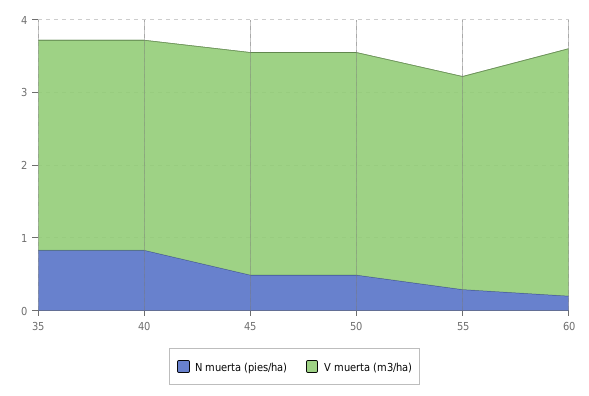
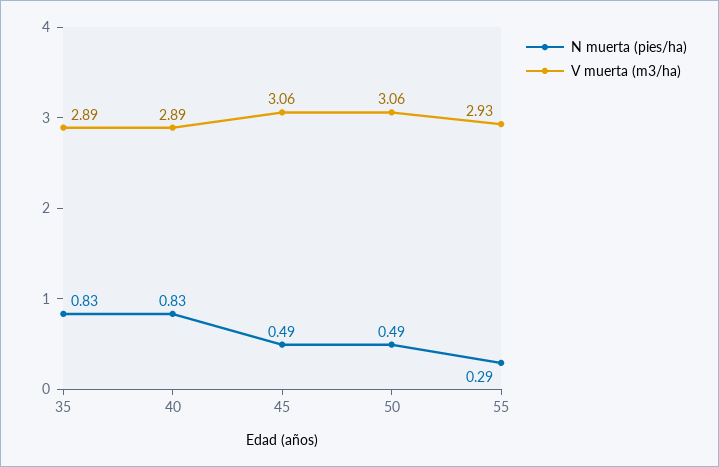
  {
    "N muerta (pies/ha)": {
      "35": 0.83,
      "40": 0.83,
      "45": 0.49,
      "50": 0.49,
-     "55": 0.29,
+     "55": 0.29
-     "60": 0.2
    },
    "V muerta (m3/ha)": {
      "35": 2.89,
      "40": 2.89,
      "45": 3.06,
      "50": 3.06,
-     "55": 2.93,
+     "55": 2.93
-     "60": 3.4
    }
  }

